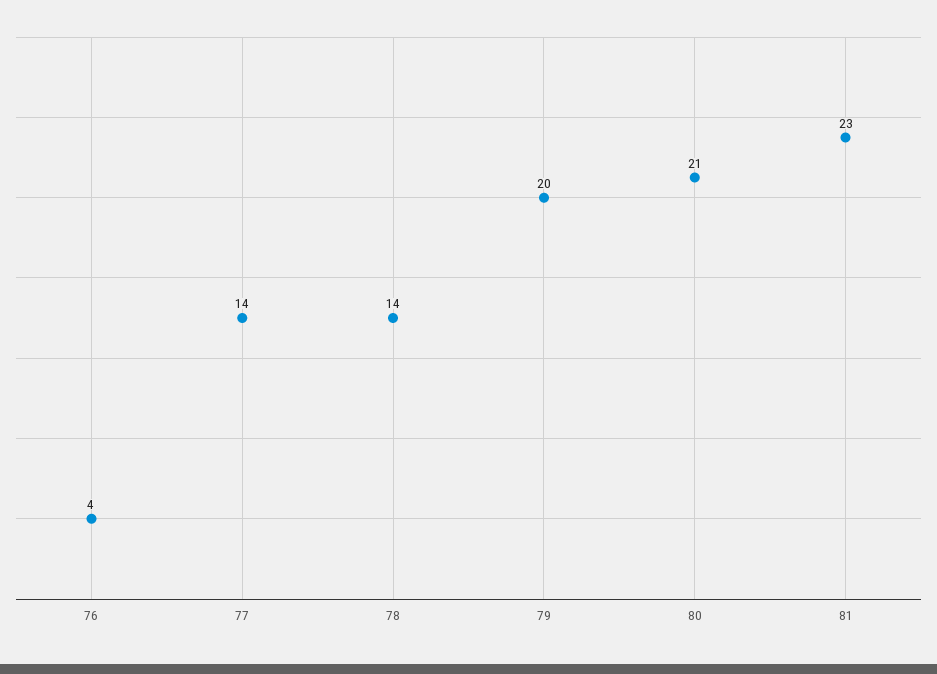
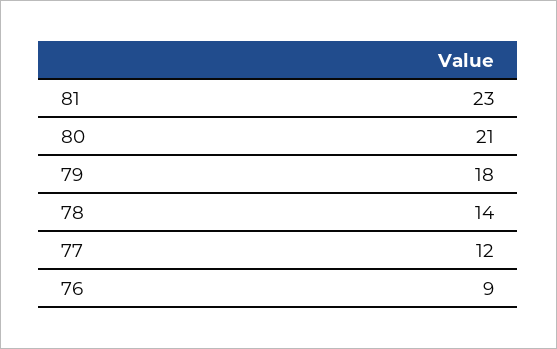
  {
-   "76": 4,
+   "76": 9,
-   "77": 14,
+   "77": 12,
    "78": 14,
-   "79": 20,
+   "79": 18,
    "80": 21,
    "81": 23
  }

